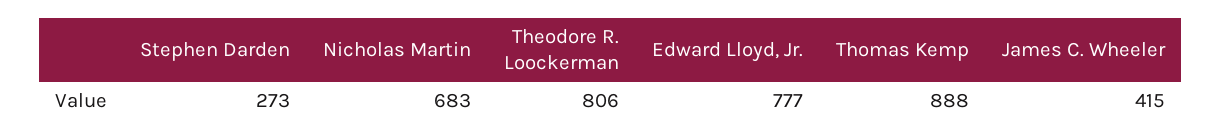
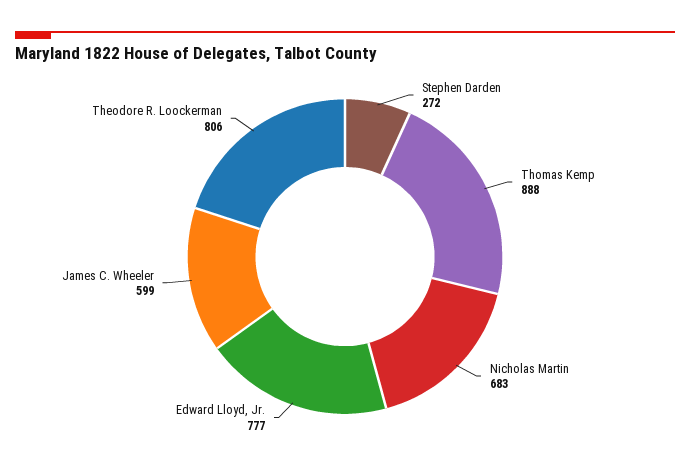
  {
-   "Stephen Darden": 273,
+   "Stephen Darden": 272,
    "Nicholas Martin": 683,
    "Theodore R. Loockerman": 806,
    "Edward Lloyd, Jr.": 777,
    "Thomas Kemp": 888,
-   "James C. Wheeler": 415
+   "James C. Wheeler": 599
  }

